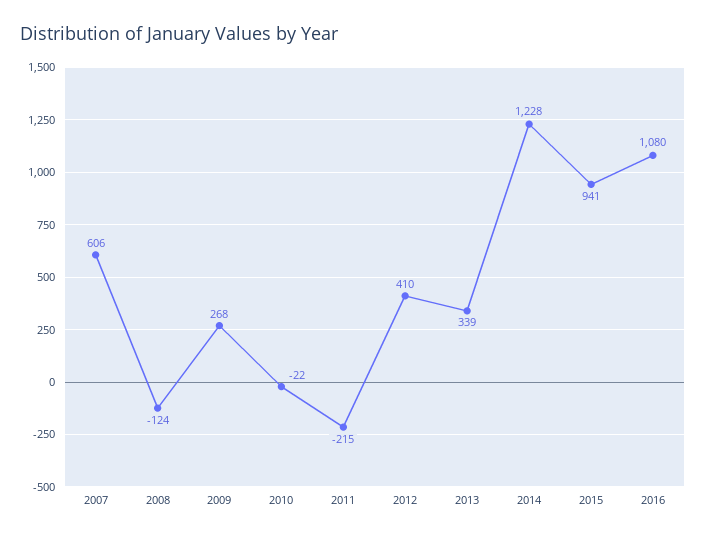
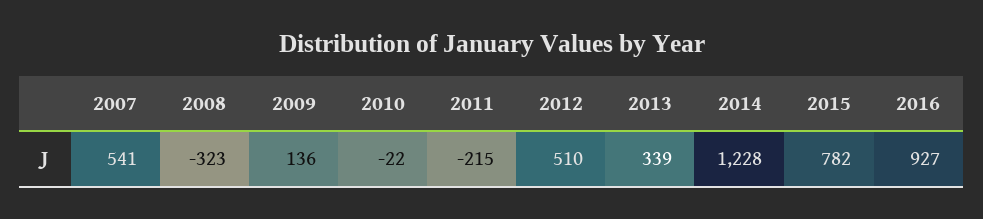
  {
-   "2007": 606,
+   "2007": 541,
-   "2008": -124,
+   "2008": -323,
-   "2009": 268,
+   "2009": 136,
    "2010": -22,
    "2011": -215,
-   "2012": 410,
+   "2012": 510,
    "2013": 339,
    "2014": 1228,
-   "2015": 941,
+   "2015": 782,
-   "2016": 1080
+   "2016": 927
  }

